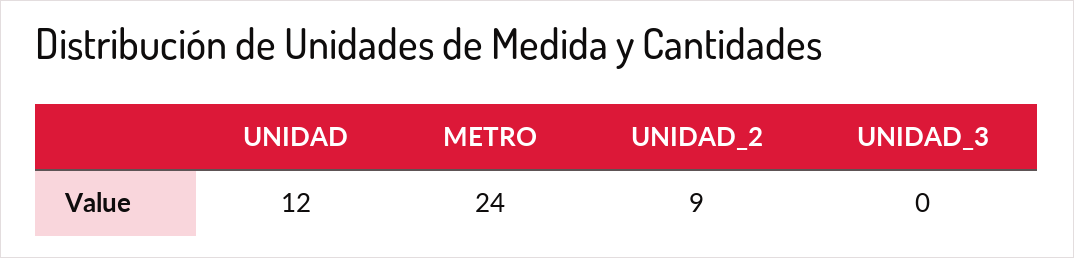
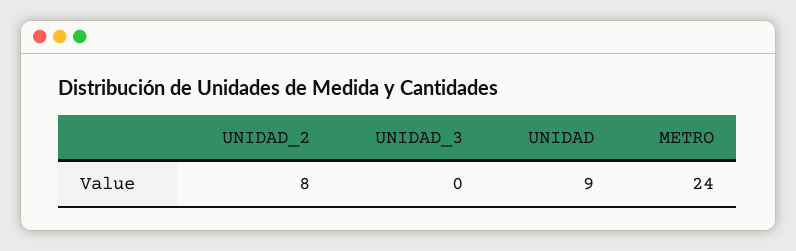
  {
-   "UNIDAD": 12,
+   "UNIDAD": 9,
    "METRO": 24,
-   "UNIDAD_2": 9,
+   "UNIDAD_2": 8,
    "UNIDAD_3": 0
  }

